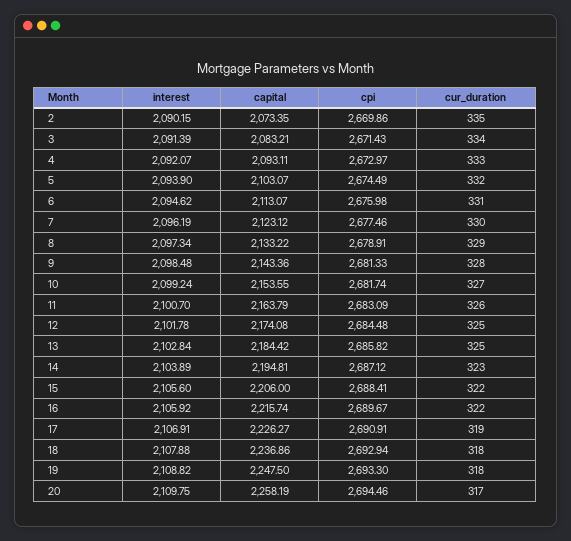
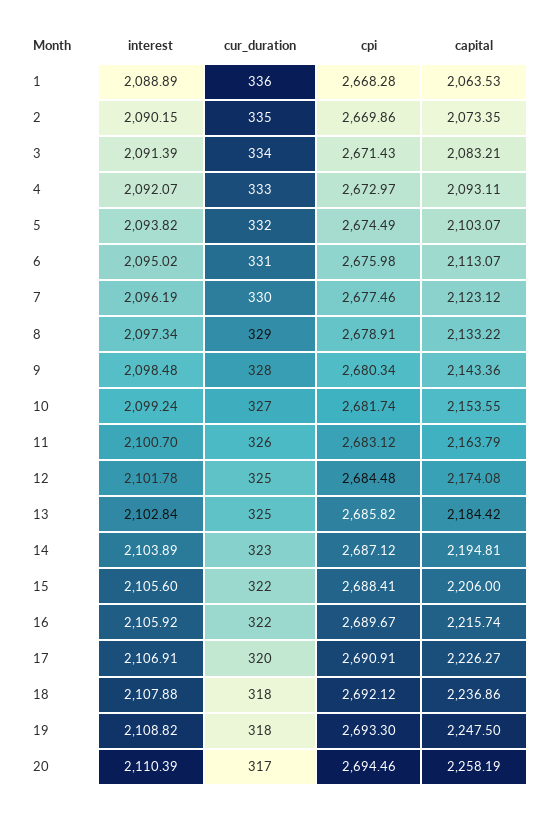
  {
    "interest": {
      "2": 2090.15,
      "3": 2091.39,
      "4": 2092.07,
-     "5": 2093.9,
+     "5": 2093.82,
-     "6": 2094.62,
+     "6": 2095.02,
      "7": 2096.19,
      "8": 2097.34,
      "9": 2098.48,
      "10": 2099.24,
      "11": 2100.7,
      "12": 2101.78,
      "13": 2102.84,
      "14": 2103.89,
      "15": 2105.6,
      "16": 2105.92,
      "17": 2106.91,
      "18": 2107.88,
      "19": 2108.82,
-     "20": 2109.75
+     "20": 2110.39,
+     "1": 2088.89
    },
    "capital": {
      "2": 2073.35,
      "3": 2083.21,
      "4": 2093.11,
      "5": 2103.07,
      "6": 2113.07,
      "7": 2123.12,
      "8": 2133.22,
      "9": 2143.36,
      "10": 2153.55,
      "11": 2163.79,
      "12": 2174.08,
      "13": 2184.42,
      "14": 2194.81,
      "15": 2206,
      "16": 2215.74,
      "17": 2226.27,
      "18": 2236.86,
      "19": 2247.5,
-     "20": 2258.19
+     "20": 2258.19,
+     "1": 2063.53
    },
    "cpi": {
      "2": 2669.86,
      "3": 2671.43,
      "4": 2672.97,
      "5": 2674.49,
      "6": 2675.98,
      "7": 2677.46,
      "8": 2678.91,
-     "9": 2681.33,
+     "9": 2680.34,
      "10": 2681.74,
-     "11": 2683.09,
+     "11": 2683.12,
      "12": 2684.48,
      "13": 2685.82,
      "14": 2687.12,
      "15": 2688.41,
      "16": 2689.67,
      "17": 2690.91,
-     "18": 2692.94,
+     "18": 2692.12,
      "19": 2693.3,
-     "20": 2694.46
+     "20": 2694.46,
+     "1": 2668.28
    },
    "cur_duration": {
      "2": 335,
      "3": 334,
      "4": 333,
      "5": 332,
      "6": 331,
      "7": 330,
      "8": 329,
      "9": 328,
      "10": 327,
      "11": 326,
      "12": 325,
      "13": 325,
      "14": 323,
      "15": 322,
      "16": 322,
-     "17": 319,
+     "17": 320,
      "18": 318,
      "19": 318,
-     "20": 317
+     "20": 317,
+     "1": 336
    }
  }

